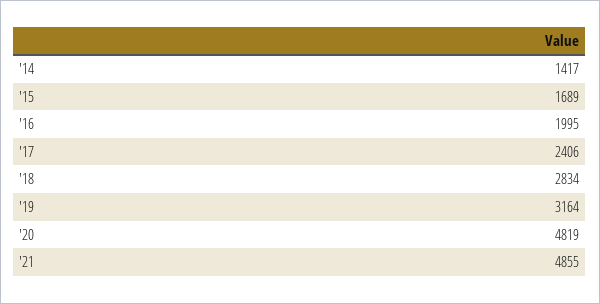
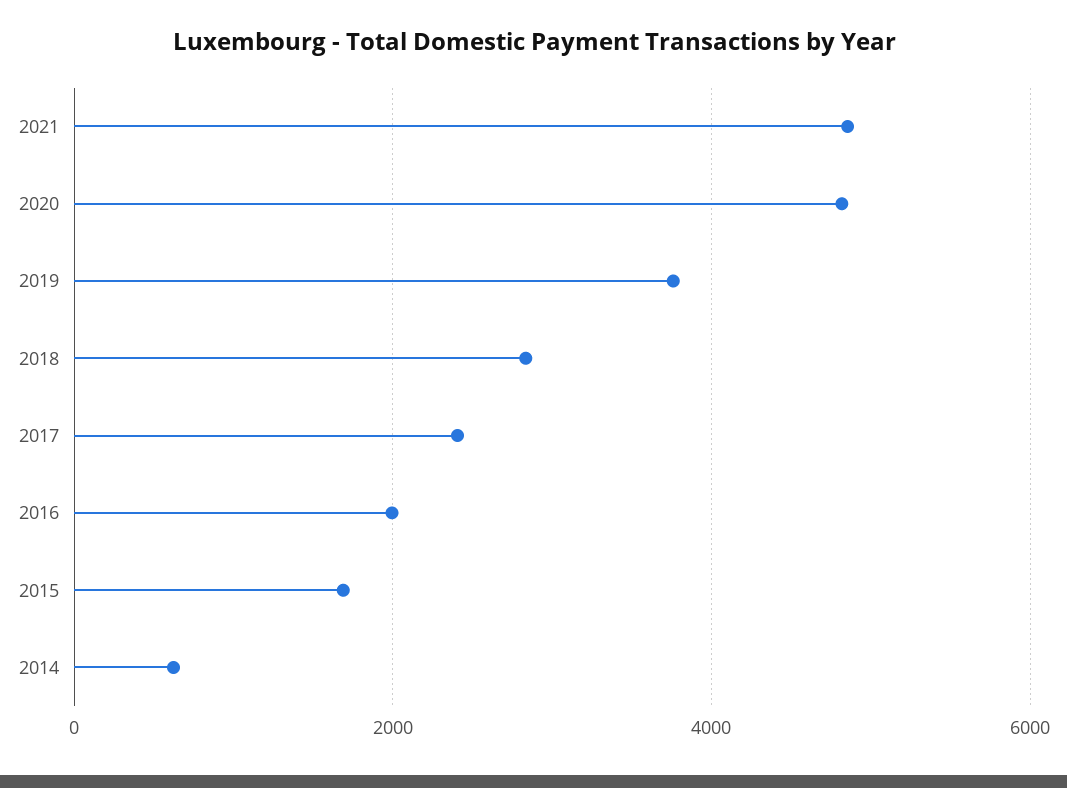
  {
-   "'14": 1417,
+   "'14": 600,
    "'15": 1689,
    "'16": 1995,
    "'17": 2406,
    "'18": 2834,
-   "'19": 3164,
+   "'19": 3800,
    "'20": 4819,
    "'21": 4855
  }

